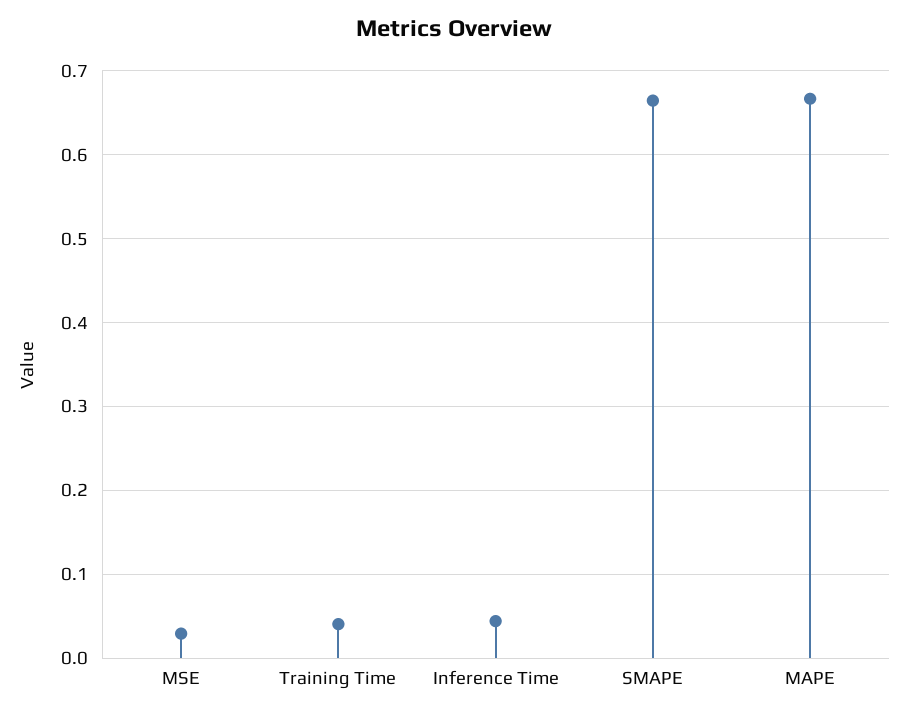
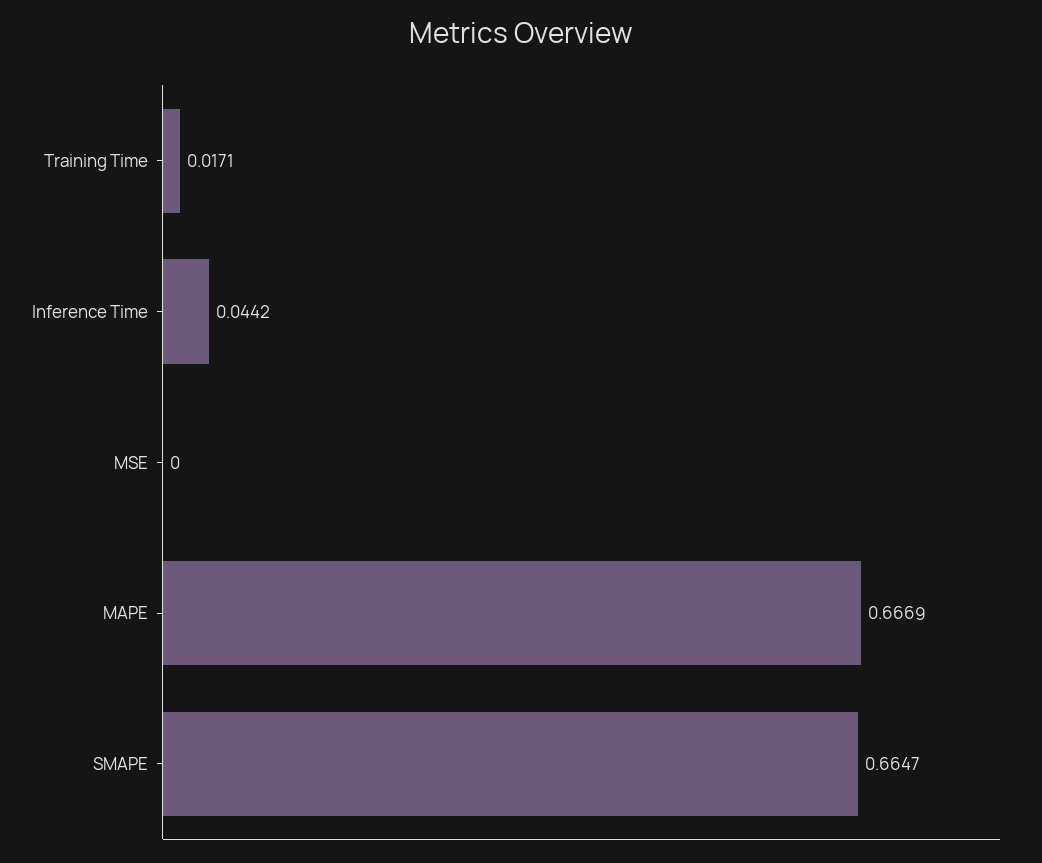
  {
-   "MSE": 0.03,
+   "MSE": 0,
-   "Training Time": 0.04,
+   "Training Time": 0.0171,
    "Inference Time": 0.0442,
    "SMAPE": 0.6647,
    "MAPE": 0.6669
  }

